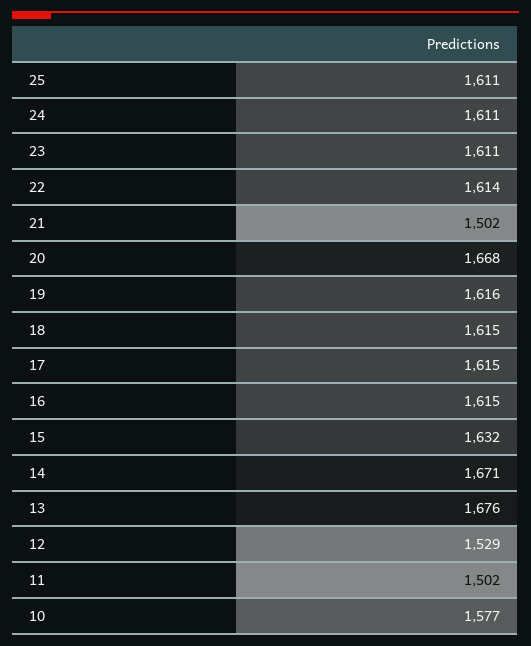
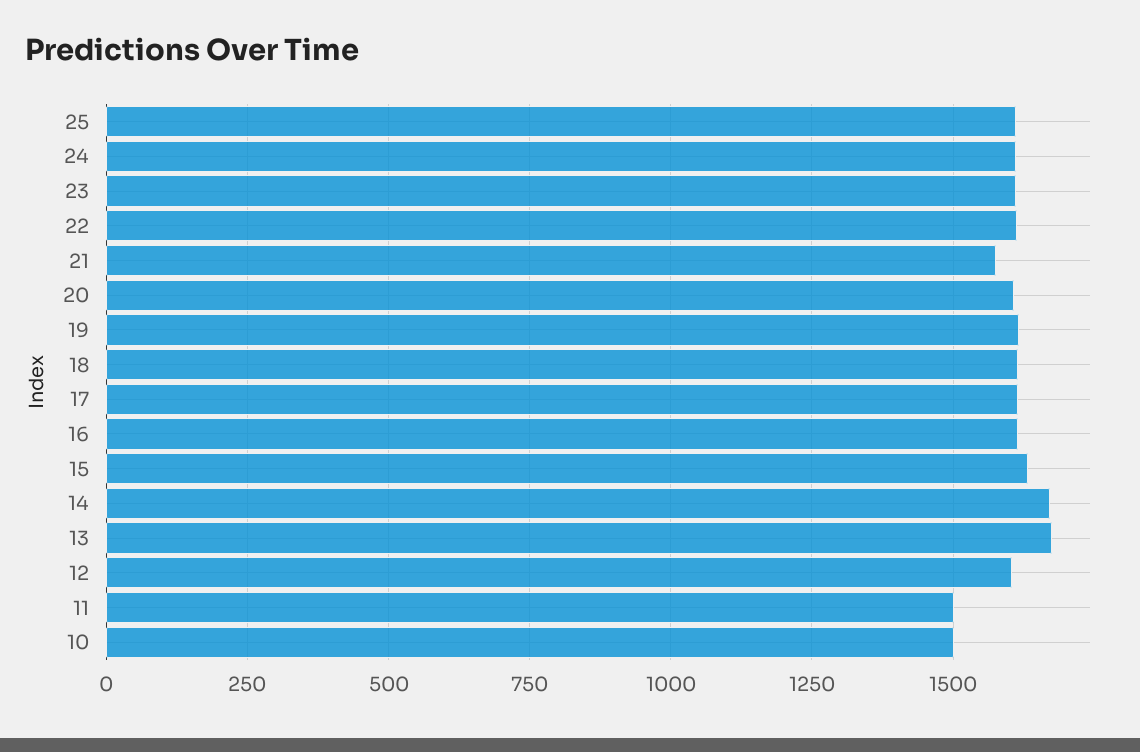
  {
    "25": 1611,
    "24": 1611,
    "23": 1611,
    "22": 1614,
-   "21": 1502,
+   "21": 1575,
-   "20": 1668,
+   "20": 1600,
    "19": 1616,
    "18": 1615,
    "17": 1615,
    "16": 1615,
    "15": 1632,
    "14": 1671,
    "13": 1676,
-   "12": 1529,
+   "12": 1600,
    "11": 1502,
-   "10": 1577
+   "10": 1500
  }

